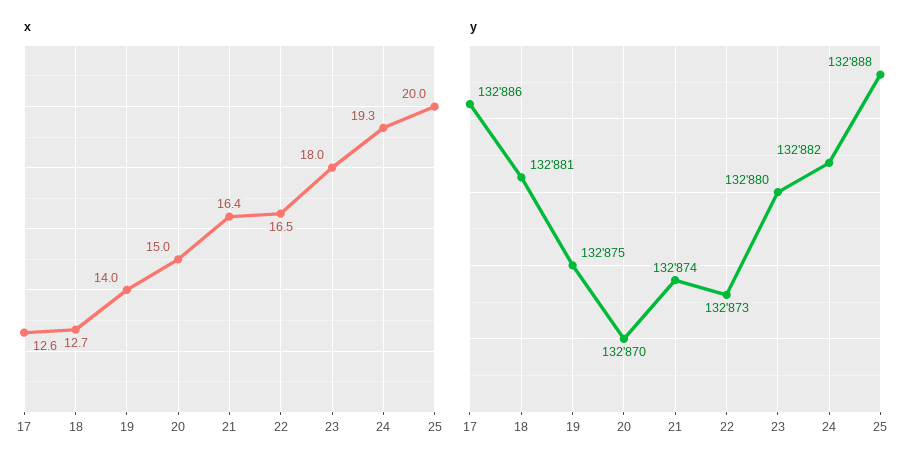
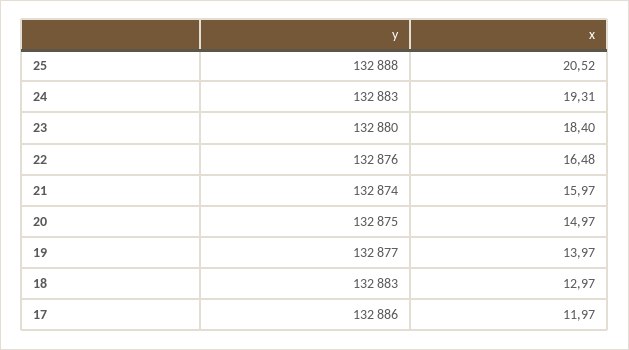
  {
    "x": {
-     "17": 12.6,
+     "17": 11.97,
-     "18": 12.7,
+     "18": 12.97,
      "19": 13.97,
      "20": 14.97,
-     "21": 16.4,
+     "21": 15.97,
      "22": 16.48,
-     "23": 18,
+     "23": 18.4,
      "24": 19.31,
-     "25": 20
+     "25": 20.52
    },
    "y": {
      "17": 132886,
-     "18": 132881,
+     "18": 132883,
-     "19": 132875,
+     "19": 132877,
-     "20": 132870,
+     "20": 132875,
      "21": 132874,
-     "22": 132873,
+     "22": 132876,
      "23": 132880,
-     "24": 132882,
+     "24": 132883,
      "25": 132888
    }
  }

